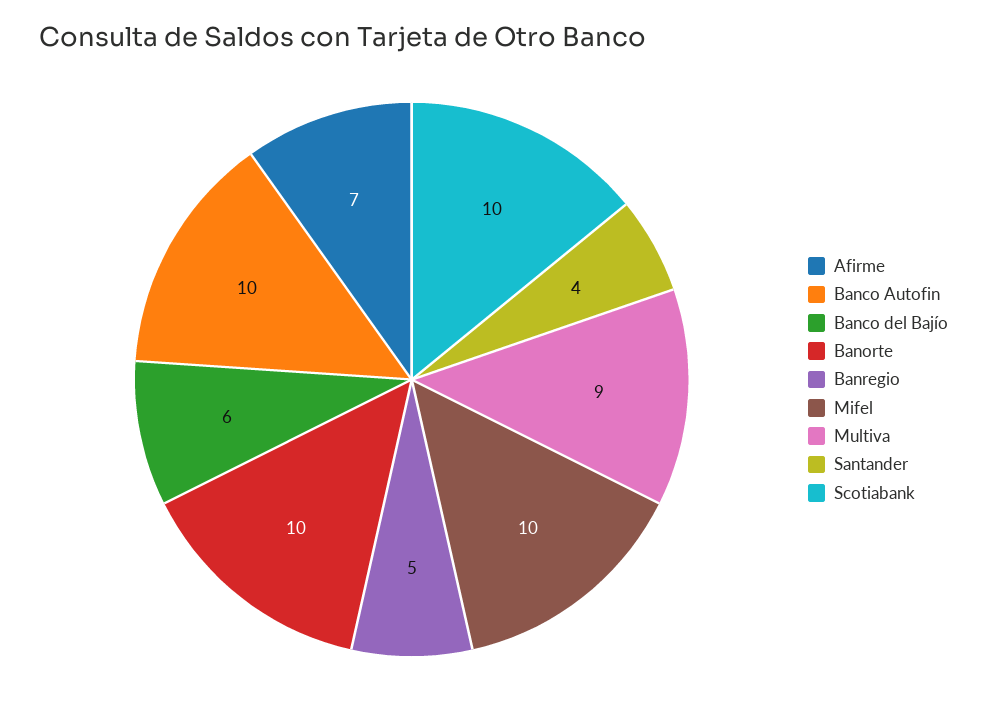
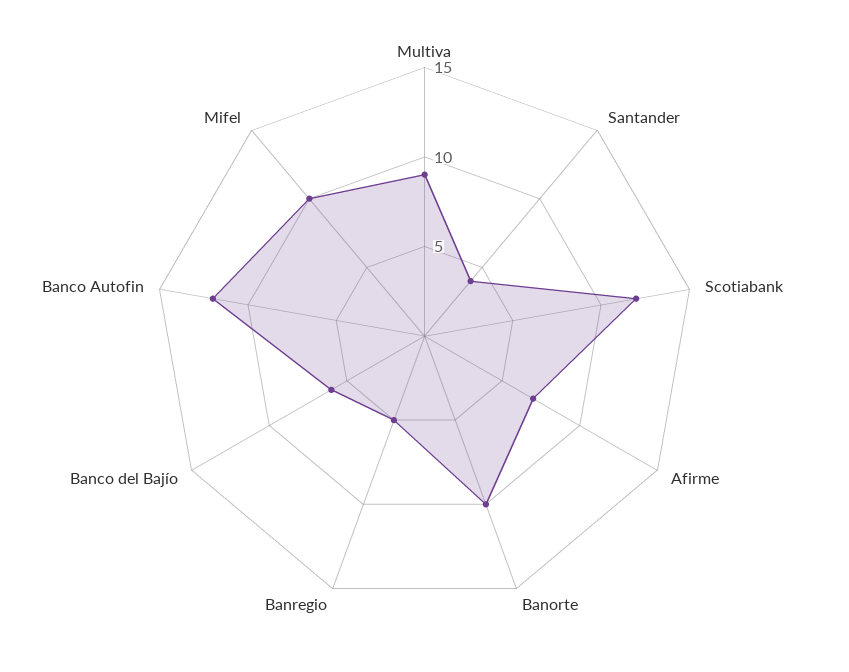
  {
    "Afirme": 7,
-   "Banco Autofin": 10,
+   "Banco Autofin": 12,
    "Banco del Bajío": 6,
    "Banorte": 10,
    "Banregio": 5,
    "Mifel": 10,
    "Multiva": 9,
    "Santander": 4,
-   "Scotiabank": 10
+   "Scotiabank": 12
  }

